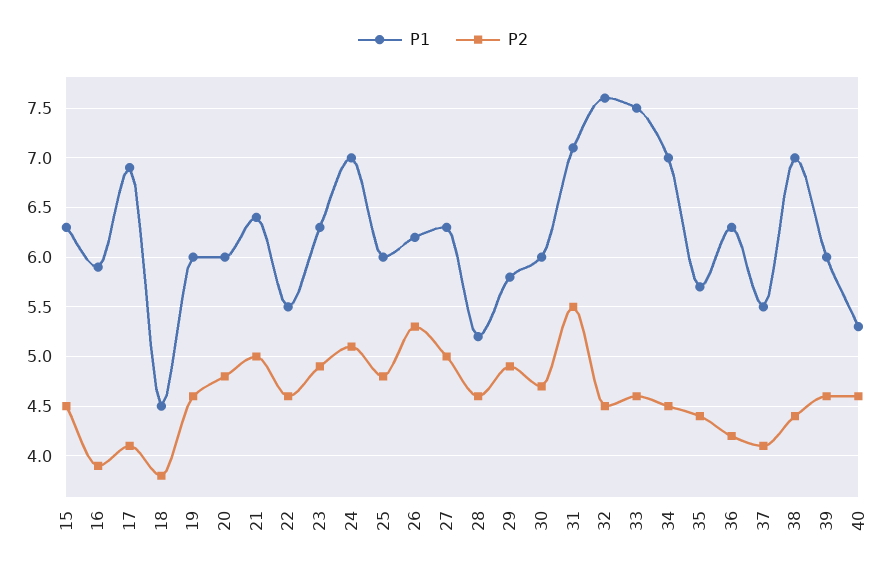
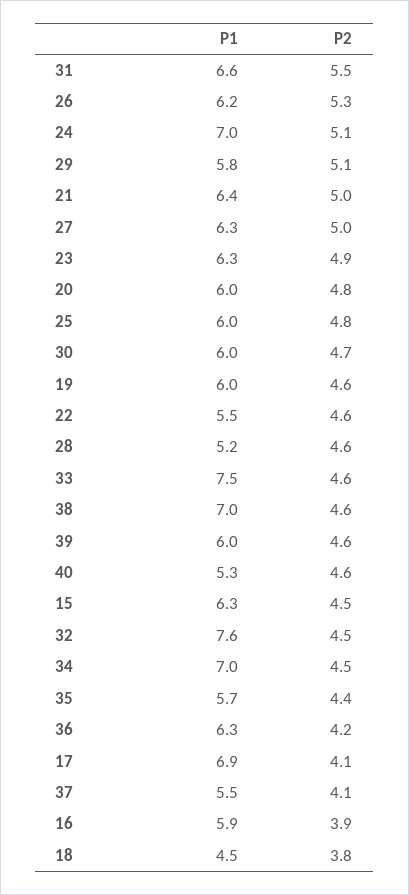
  {
    "P1": {
      "15": 6.3,
      "16": 5.9,
      "17": 6.9,
      "18": 4.5,
      "19": 6,
      "20": 6,
      "21": 6.4,
      "22": 5.5,
      "23": 6.3,
      "24": 7,
      "25": 6,
      "26": 6.2,
      "27": 6.3,
      "28": 5.2,
      "29": 5.8,
      "30": 6,
-     "31": 7.1,
+     "31": 6.6,
      "32": 7.6,
      "33": 7.5,
      "34": 7,
      "35": 5.7,
      "36": 6.3,
      "37": 5.5,
      "38": 7,
      "39": 6,
      "40": 5.3
    },
    "P2": {
      "15": 4.5,
      "16": 3.9,
      "17": 4.1,
      "18": 3.8,
      "19": 4.6,
      "20": 4.8,
      "21": 5,
      "22": 4.6,
      "23": 4.9,
      "24": 5.1,
      "25": 4.8,
      "26": 5.3,
      "27": 5,
      "28": 4.6,
-     "29": 4.9,
+     "29": 5.1,
      "30": 4.7,
      "31": 5.5,
      "32": 4.5,
      "33": 4.6,
      "34": 4.5,
      "35": 4.4,
      "36": 4.2,
      "37": 4.1,
-     "38": 4.4,
+     "38": 4.6,
      "39": 4.6,
      "40": 4.6
    }
  }

